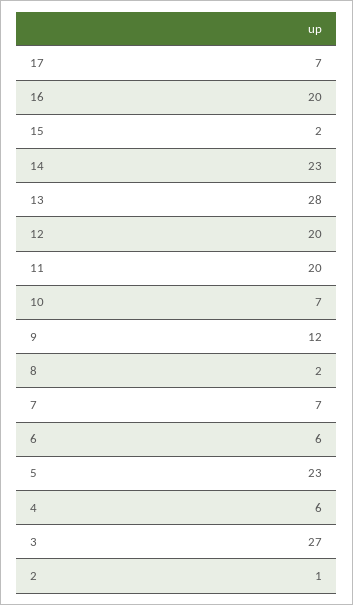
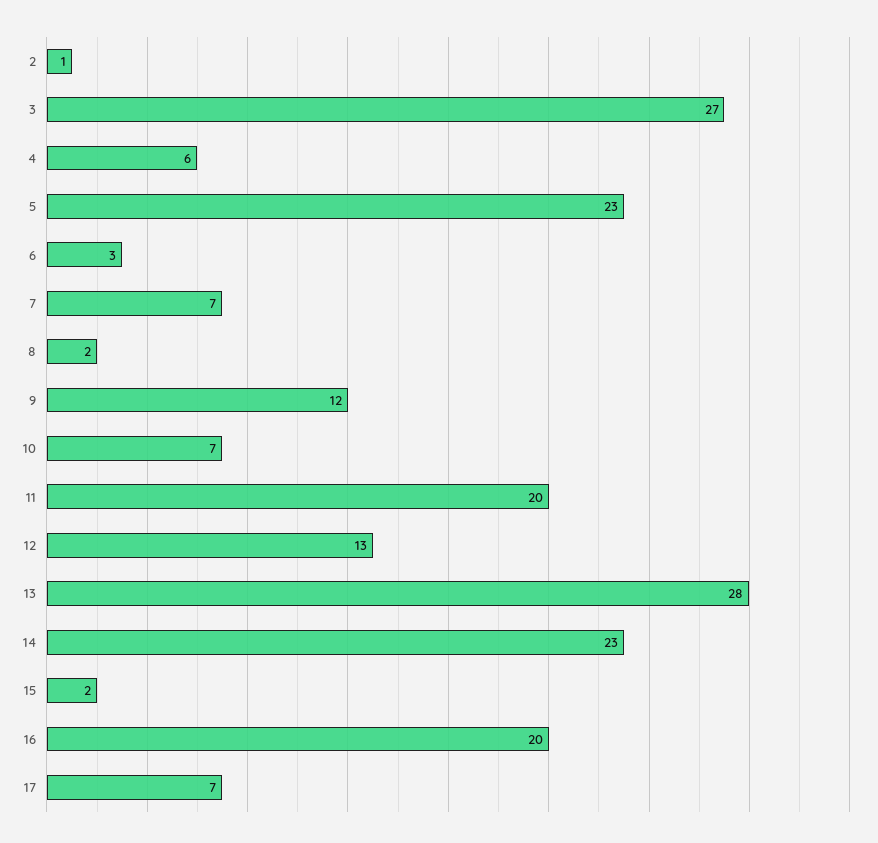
  {
    "17": 7,
    "16": 20,
    "15": 2,
    "14": 23,
    "13": 28,
-   "12": 20,
+   "12": 13,
    "11": 20,
    "10": 7,
    "9": 12,
    "8": 2,
    "7": 7,
-   "6": 6,
+   "6": 3,
    "5": 23,
    "4": 6,
    "3": 27,
    "2": 1
  }

